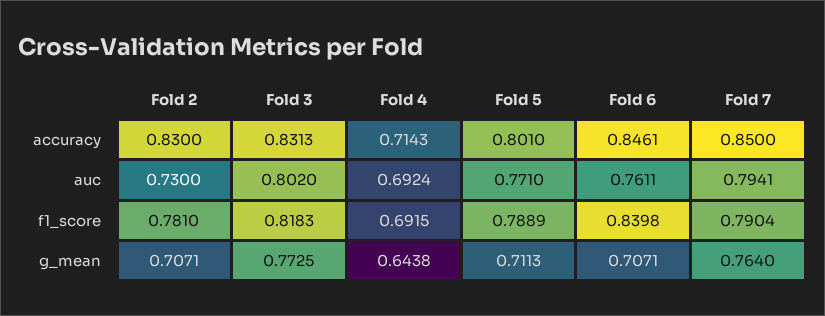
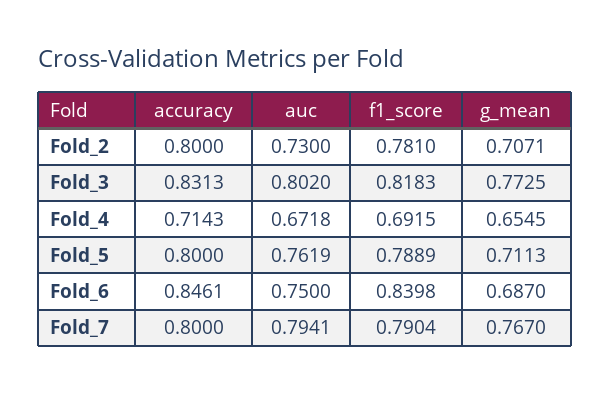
  {
    "Fold 2": {
-     "accuracy": 0.83,
+     "accuracy": 0.8,
      "auc": 0.73,
      "f1_score": 0.781,
      "g_mean": 0.7071
    },
    "Fold 3": {
      "accuracy": 0.8313,
      "auc": 0.802,
      "f1_score": 0.8183,
      "g_mean": 0.7725
    },
    "Fold 4": {
      "accuracy": 0.7143,
-     "auc": 0.6924,
+     "auc": 0.6718,
      "f1_score": 0.6915,
-     "g_mean": 0.6438
+     "g_mean": 0.6545
    },
    "Fold 5": {
-     "accuracy": 0.801,
+     "accuracy": 0.8,
-     "auc": 0.771,
+     "auc": 0.7619,
      "f1_score": 0.7889,
      "g_mean": 0.7113
    },
    "Fold 6": {
      "accuracy": 0.8461,
-     "auc": 0.7611,
+     "auc": 0.75,
      "f1_score": 0.8398,
-     "g_mean": 0.7071
+     "g_mean": 0.687
    },
    "Fold 7": {
-     "accuracy": 0.85,
+     "accuracy": 0.8,
      "auc": 0.7941,
      "f1_score": 0.7904,
-     "g_mean": 0.764
+     "g_mean": 0.767
    }
  }

